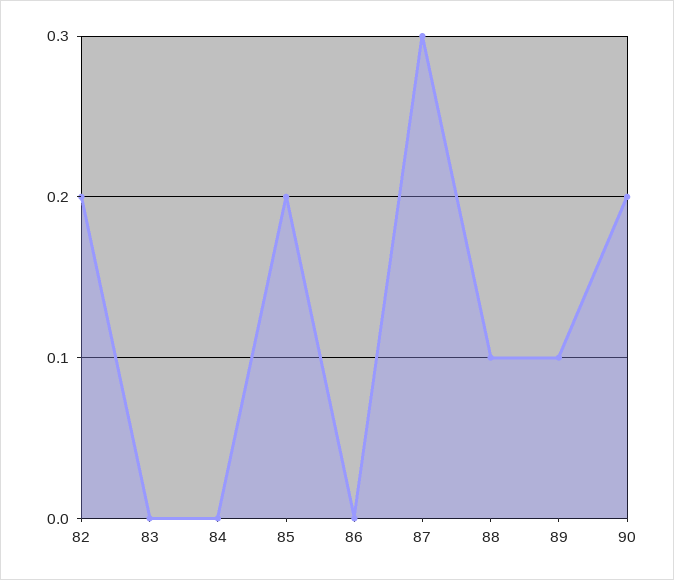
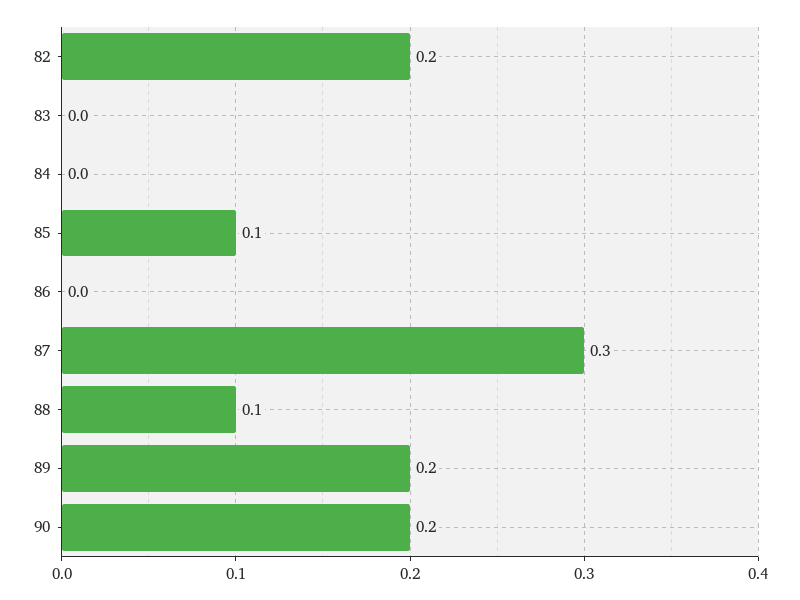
  {
    "82": 0.2,
    "83": 0,
    "84": 0,
-   "85": 0.2,
+   "85": 0.1,
    "86": 0,
    "87": 0.3,
    "88": 0.1,
-   "89": 0.1,
+   "89": 0.2,
    "90": 0.2
  }

